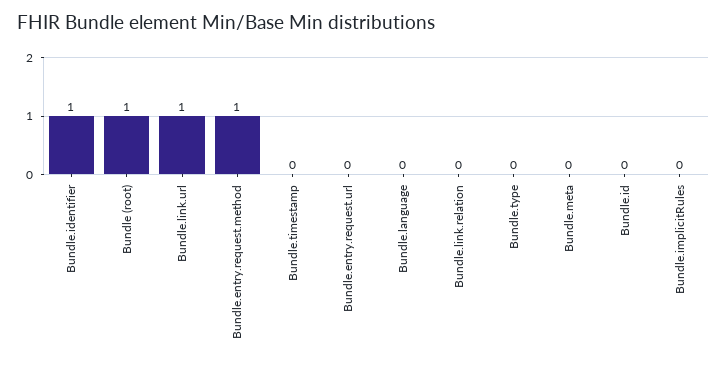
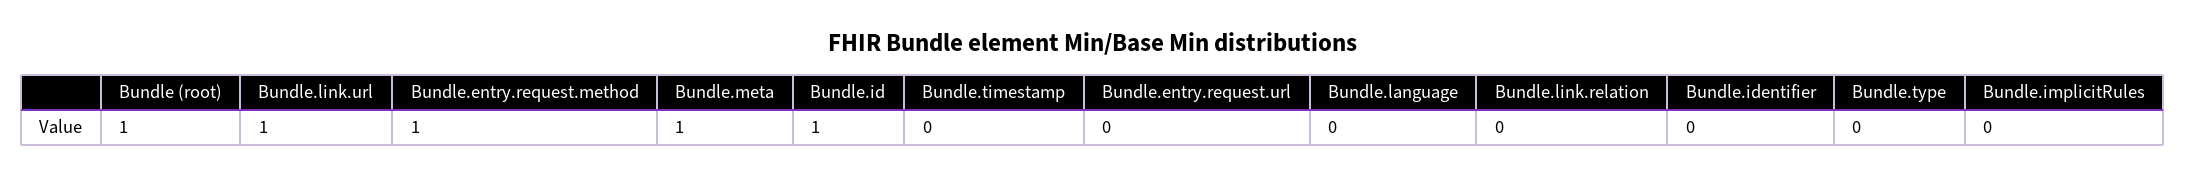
  {
-   "Bundle.identifier": 1,
+   "Bundle.identifier": 0,
    "Bundle (root)": 1,
    "Bundle.link.url": 1,
    "Bundle.entry.request.method": 1,
    "Bundle.timestamp": 0,
    "Bundle.entry.request.url": 0,
    "Bundle.language": 0,
    "Bundle.link.relation": 0,
    "Bundle.type": 0,
-   "Bundle.meta": 0,
+   "Bundle.meta": 1,
-   "Bundle.id": 0,
+   "Bundle.id": 1,
    "Bundle.implicitRules": 0
  }

